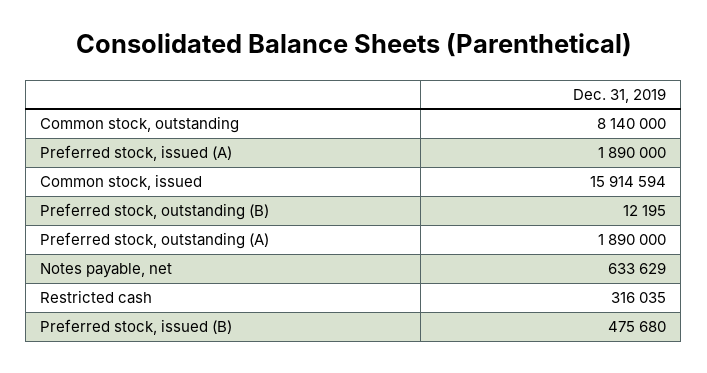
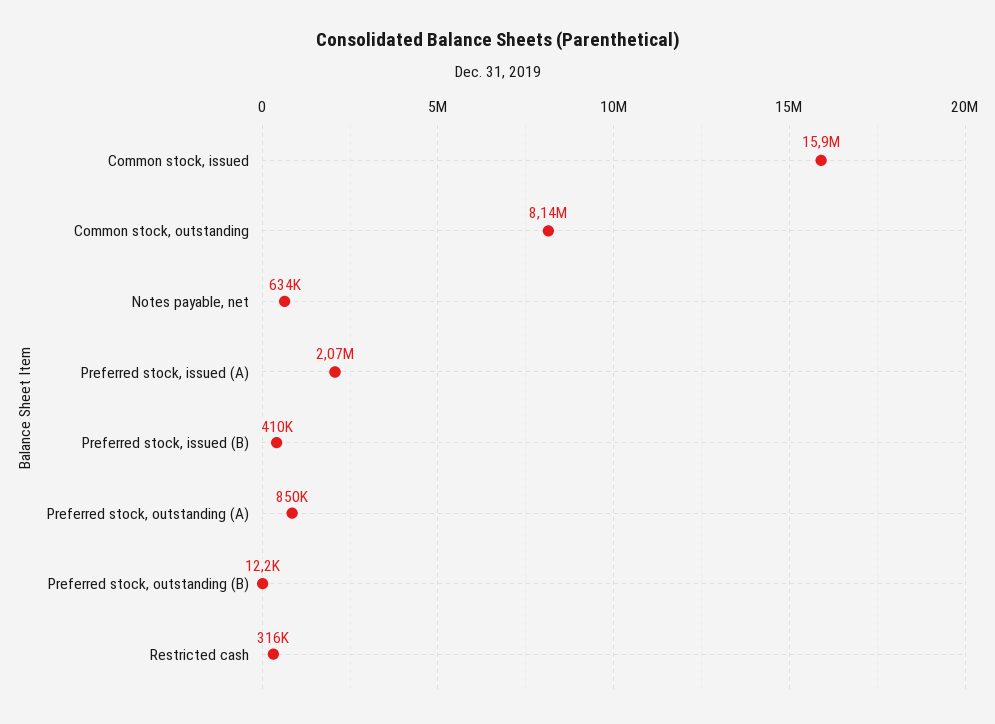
  {
    "Common stock, outstanding": 8140000,
-   "Preferred stock, issued (A)": 1890000,
+   "Preferred stock, issued (A)": 2070000,
    "Common stock, issued": 15914594,
    "Preferred stock, outstanding (B)": 12195,
-   "Preferred stock, outstanding (A)": 1890000,
+   "Preferred stock, outstanding (A)": 850000,
    "Notes payable, net": 633629,
    "Restricted cash": 316035,
-   "Preferred stock, issued (B)": 475680
+   "Preferred stock, issued (B)": 410000
  }

